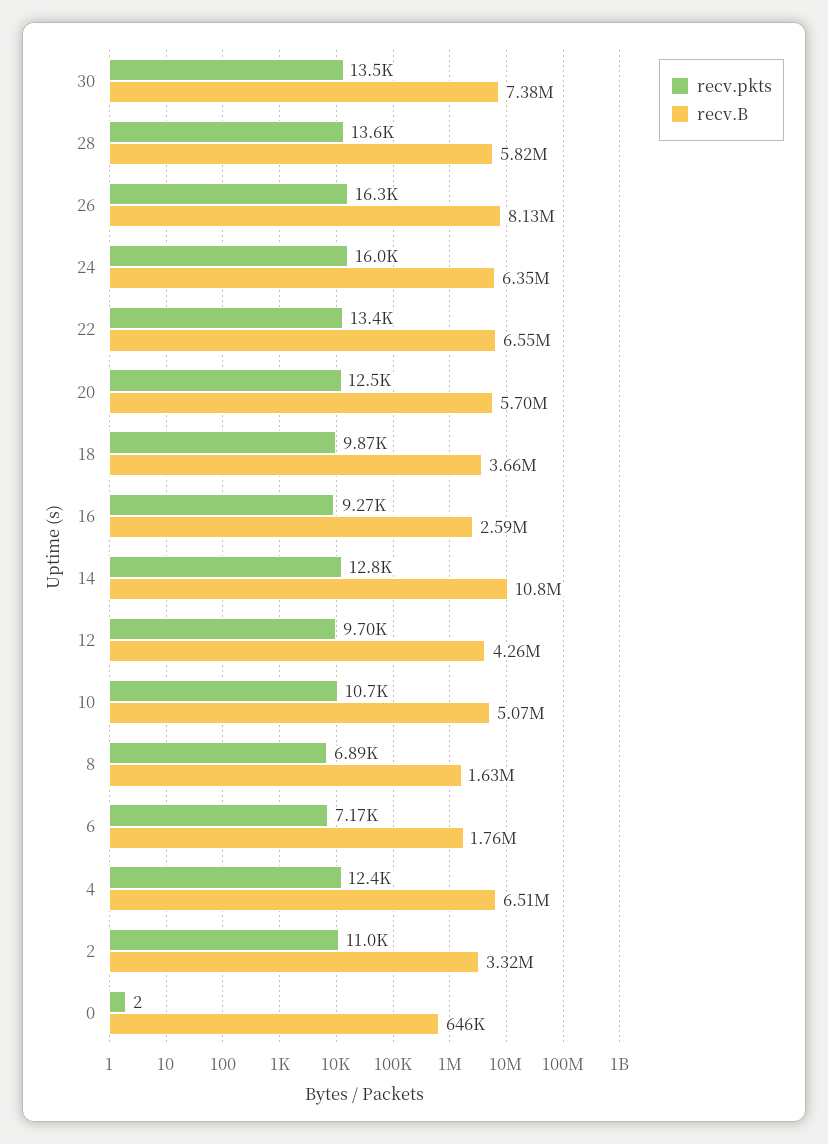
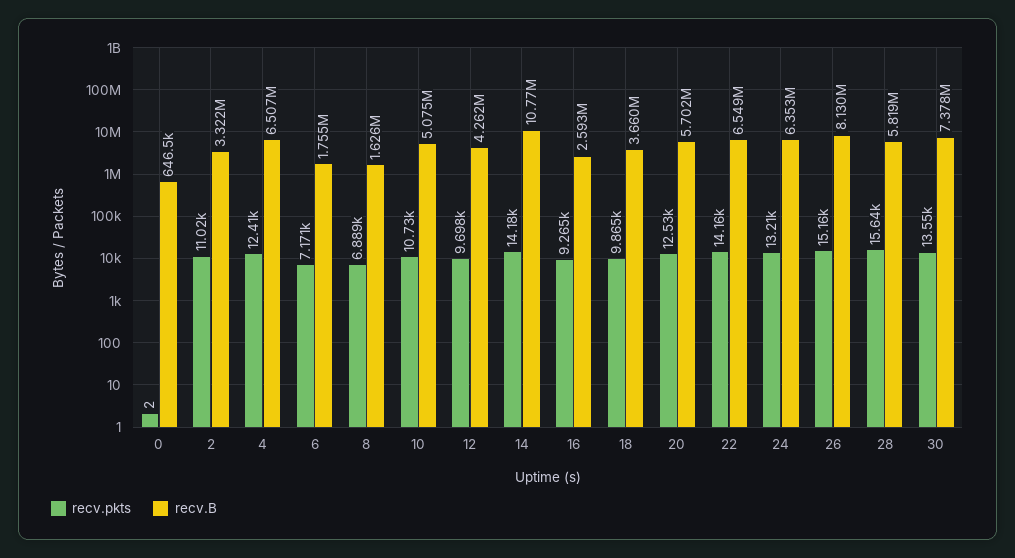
  {
    "recv.pkts": {
      "30": 13550,
-     "28": 13600,
+     "28": 15640,
-     "26": 16300,
+     "26": 15160,
-     "24": 16000,
+     "24": 13210,
-     "22": 13400,
+     "22": 14160,
      "20": 12530,
      "18": 9865,
      "16": 9265,
-     "14": 12800,
+     "14": 14180,
      "12": 9698,
      "10": 10730,
      "8": 6889,
      "6": 7171,
      "4": 12410,
      "2": 11020,
      "0": 2
    },
    "recv.B": {
      "30": 7378000,
      "28": 5819000,
      "26": 8130000,
      "24": 6353000,
      "22": 6549000,
      "20": 5702000,
      "18": 3660000,
      "16": 2593000,
      "14": 10770000,
      "12": 4262000,
      "10": 5075000,
      "8": 1626000,
      "6": 1755000,
      "4": 6507000,
      "2": 3322000,
      "0": 646500
    }
  }

